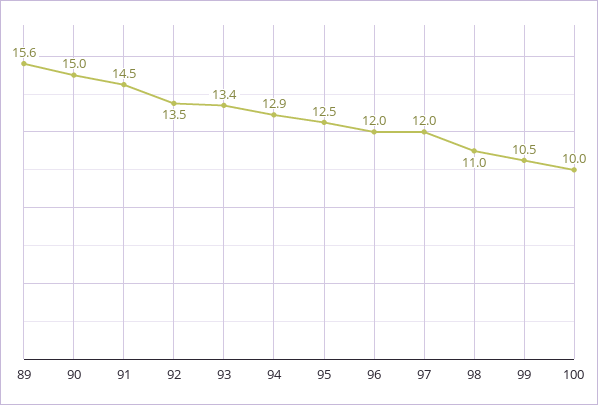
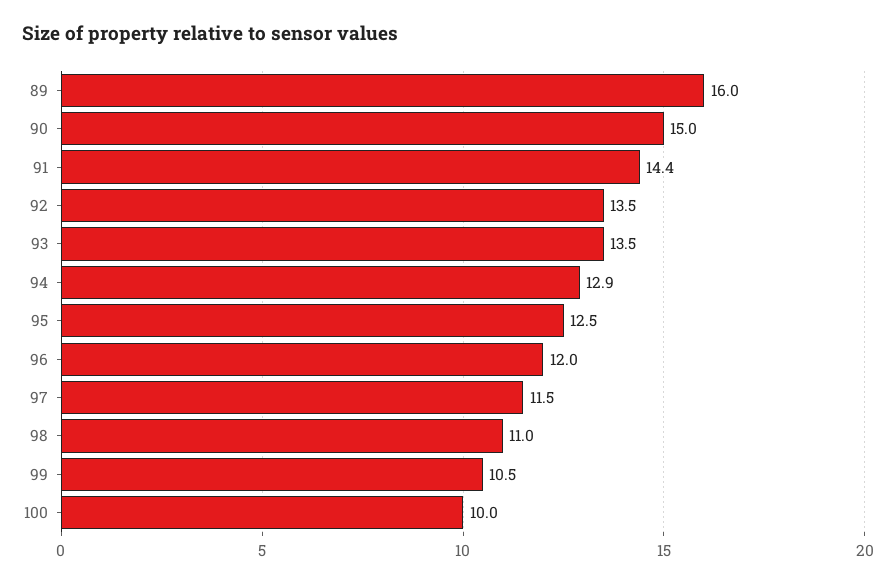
  {
-   "89": 15.6,
+   "89": 16,
    "90": 15,
-   "91": 14.5,
+   "91": 14.4,
    "92": 13.5,
-   "93": 13.4,
+   "93": 13.5,
    "94": 12.9,
    "95": 12.5,
    "96": 12,
-   "97": 12,
+   "97": 11.5,
    "98": 11,
    "99": 10.5,
    "100": 10
  }

